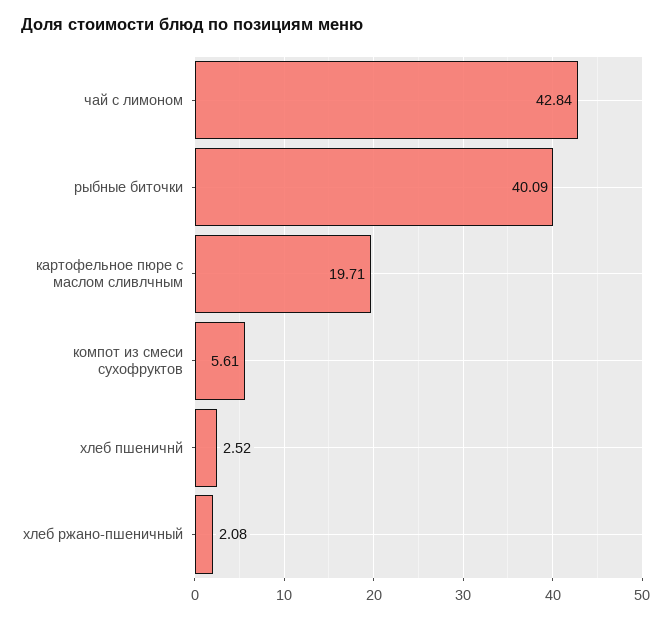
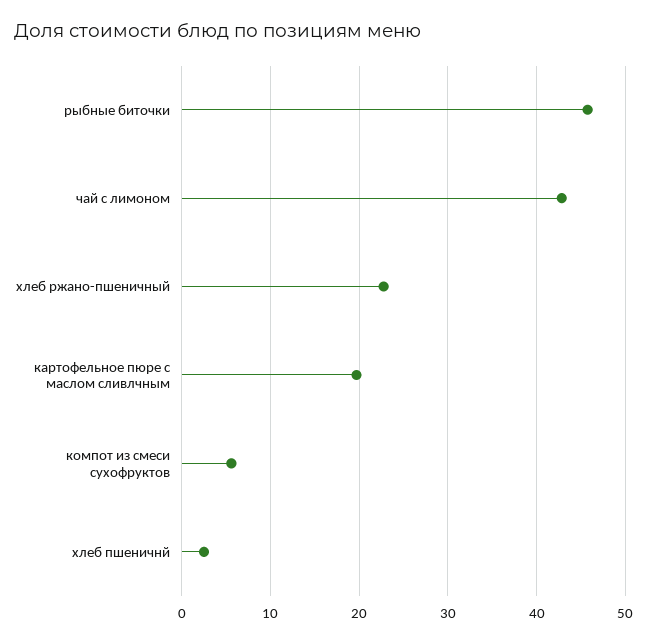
  {
    "чай с лимоном": 42.84,
-   "рыбные биточки": 40.09,
+   "рыбные биточки": 46,
    "картофельное пюре с маслом сливлчным": 19.71,
    "компот из смеси сухофруктов": 5.61,
    "хлеб пшеничнй": 2.52,
-   "хлеб ржано-пшеничный": 2.08
+   "хлеб ржано-пшеничный": 23
  }

